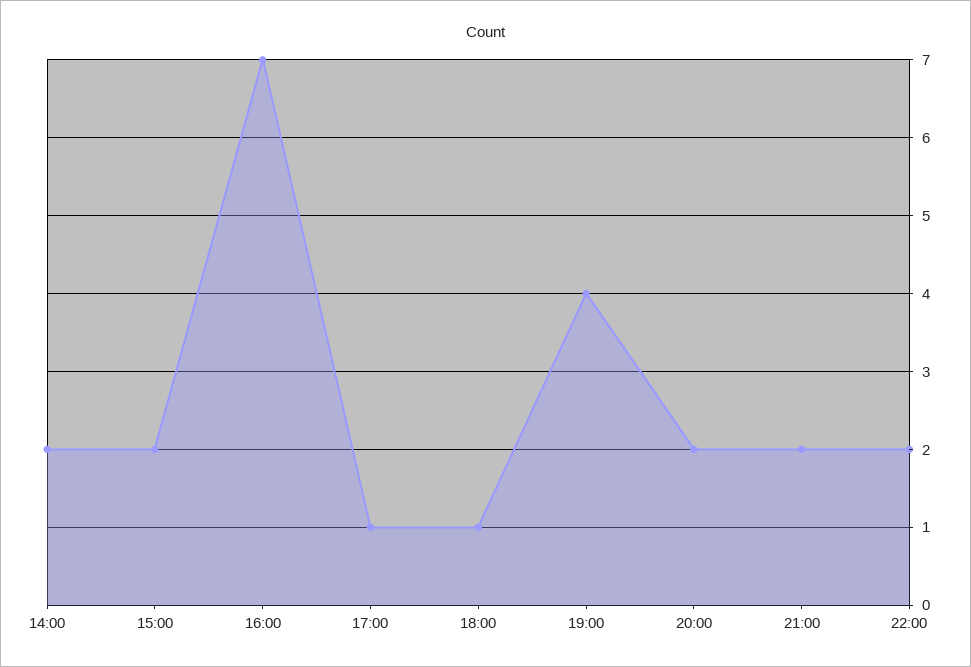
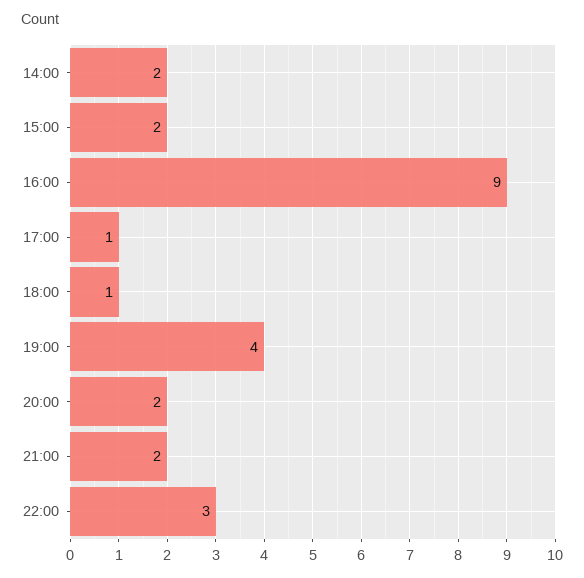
  {
    "14:00": 2,
    "15:00": 2,
-   "16:00": 7,
+   "16:00": 9,
    "17:00": 1,
    "18:00": 1,
    "19:00": 4,
    "20:00": 2,
    "21:00": 2,
-   "22:00": 2
+   "22:00": 3
  }

